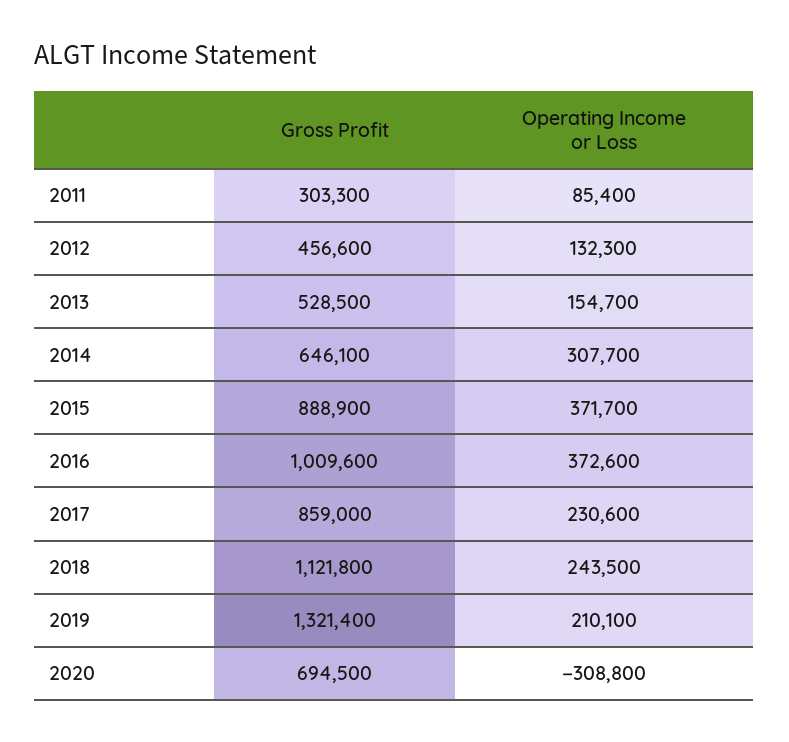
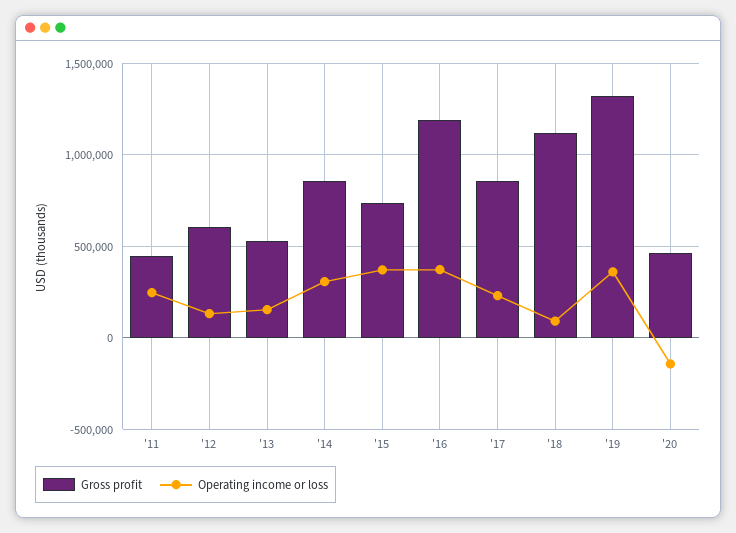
  {
    "Gross Profit": {
-     "2011": 303300,
+     "2011": 450000,
-     "2012": 456600,
+     "2012": 600000,
      "2013": 528500,
-     "2014": 646100,
+     "2014": 850000,
-     "2015": 888900,
+     "2015": 750000,
-     "2016": 1009600,
+     "2016": 1200000,
      "2017": 859000,
      "2018": 1121800,
      "2019": 1321400,
-     "2020": 694500
+     "2020": 450000
    },
    "Operating Income or Loss": {
-     "2011": 85400,
+     "2011": 250000,
      "2012": 132300,
      "2013": 154700,
      "2014": 307700,
      "2015": 371700,
      "2016": 372600,
      "2017": 230600,
-     "2018": 243500,
+     "2018": 100000,
-     "2019": 210100,
+     "2019": 350000,
-     "2020": -308800
+     "2020": -150000
    }
  }

